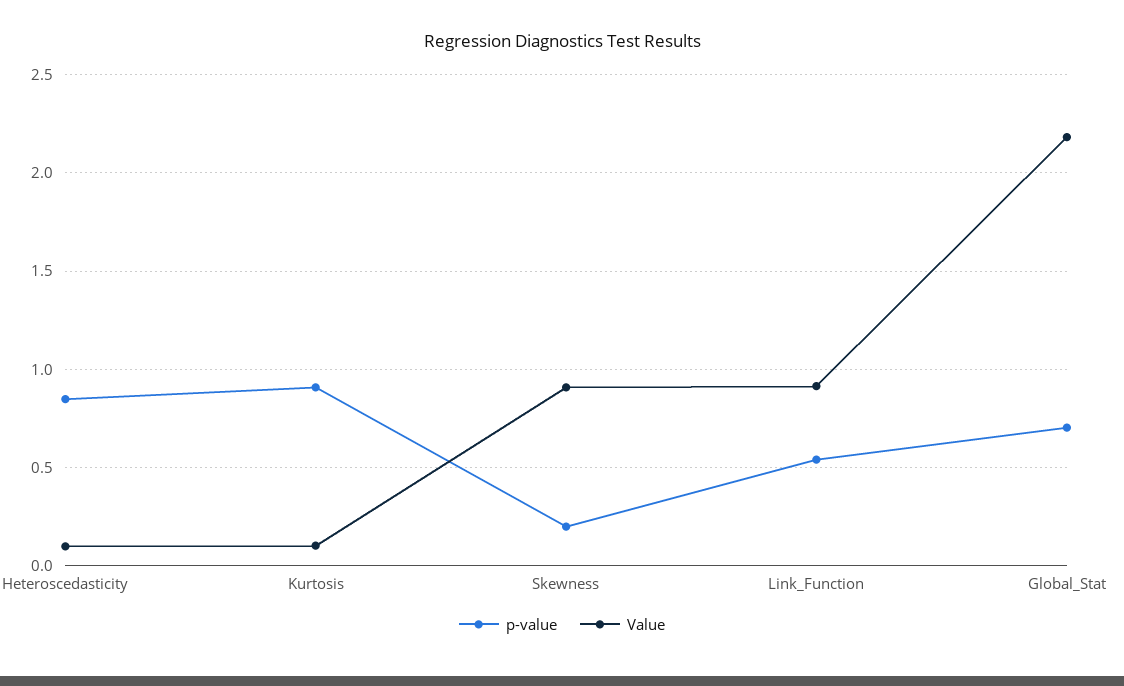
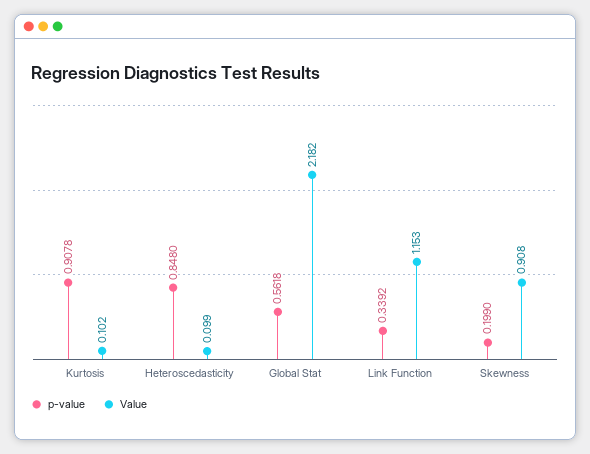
  {
    "p-value": {
      "Heteroscedasticity": 0.848,
      "Kurtosis": 0.9078,
      "Skewness": 0.199,
-     "Link_Function": 0.55,
+     "Link_Function": 0.3392,
-     "Global_Stat": 0.7
+     "Global_Stat": 0.5618
    },
    "Value": {
      "Heteroscedasticity": 0.099,
      "Kurtosis": 0.102,
      "Skewness": 0.908,
-     "Link_Function": 0.9,
+     "Link_Function": 1.153,
      "Global_Stat": 2.182
    }
  }

